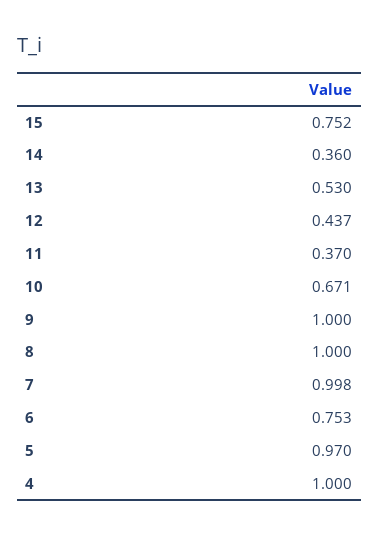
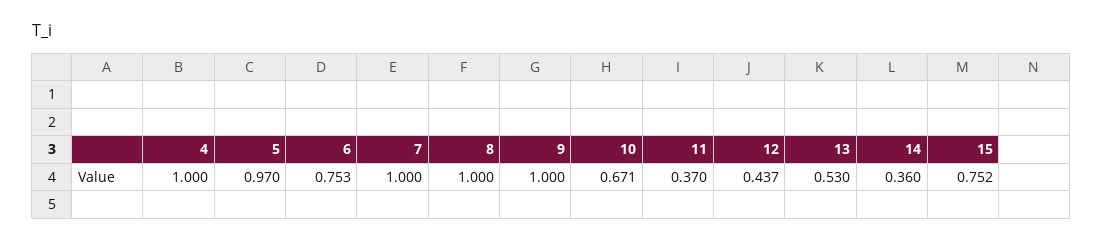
  {
    "15": 0.752,
    "14": 0.36,
    "13": 0.53,
    "12": 0.437,
    "11": 0.37,
    "10": 0.671,
    "9": 1,
    "8": 1,
-   "7": 0.998,
+   "7": 1,
    "6": 0.753,
    "5": 0.97,
    "4": 1
  }

